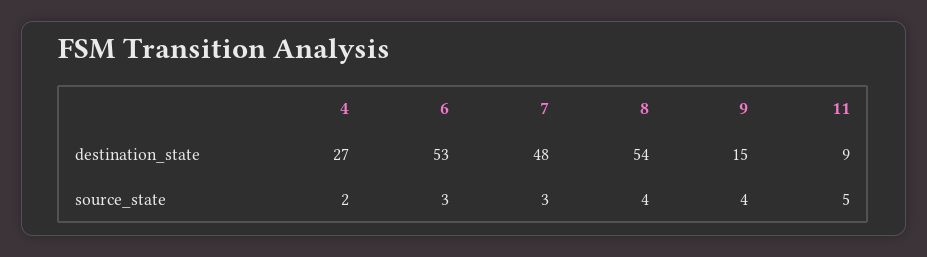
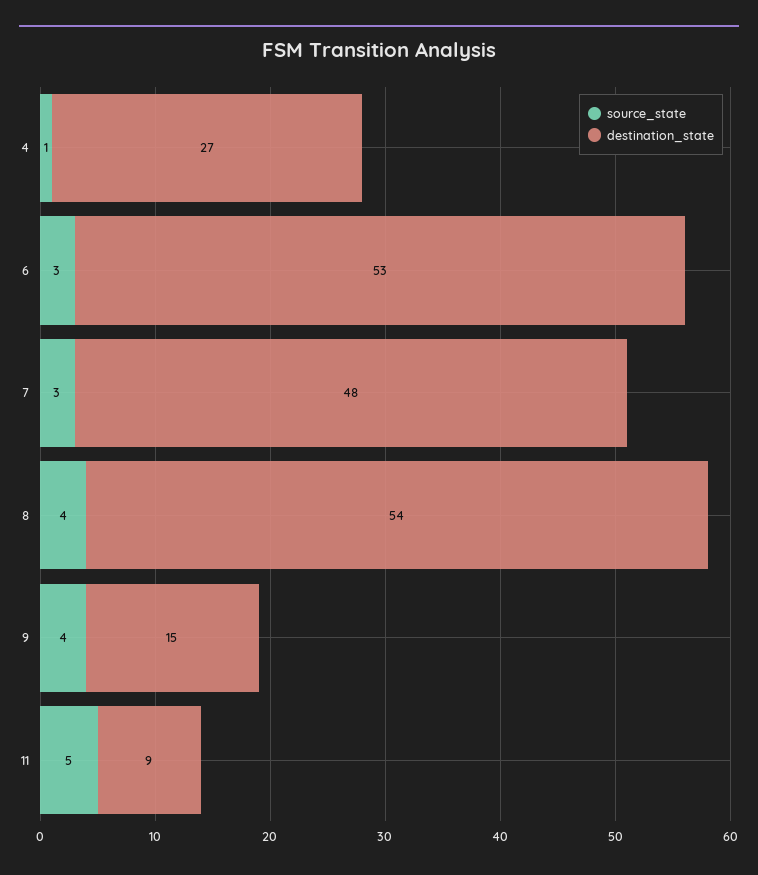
  {
    "destination_state": {
      "4": 27,
      "6": 53,
      "7": 48,
      "8": 54,
      "9": 15,
      "11": 9
    },
    "source_state": {
-     "4": 2,
+     "4": 1,
      "6": 3,
      "7": 3,
      "8": 4,
      "9": 4,
      "11": 5
    }
  }

